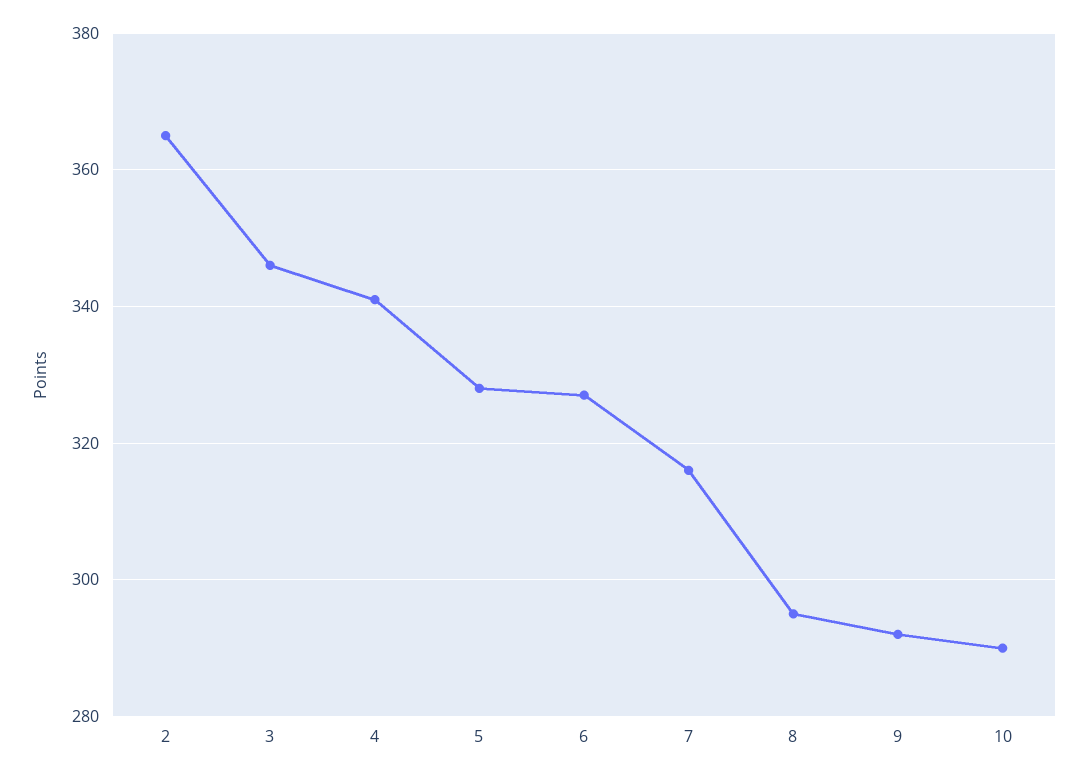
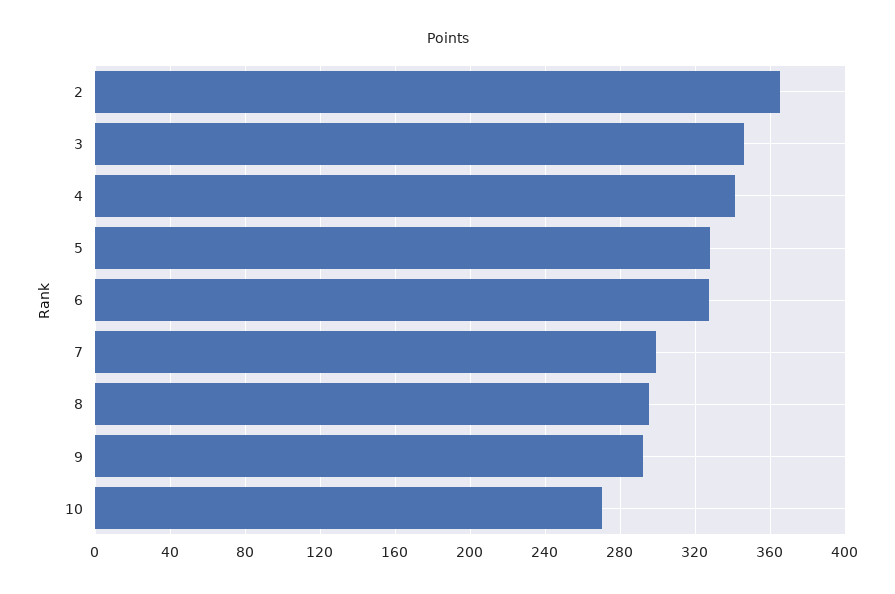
  {
    "2": 365,
    "3": 345,
    "4": 340,
    "5": 330,
    "6": 325,
-   "7": 315,
+   "7": 300,
    "8": 295,
    "9": 290,
-   "10": 290
+   "10": 270
  }

